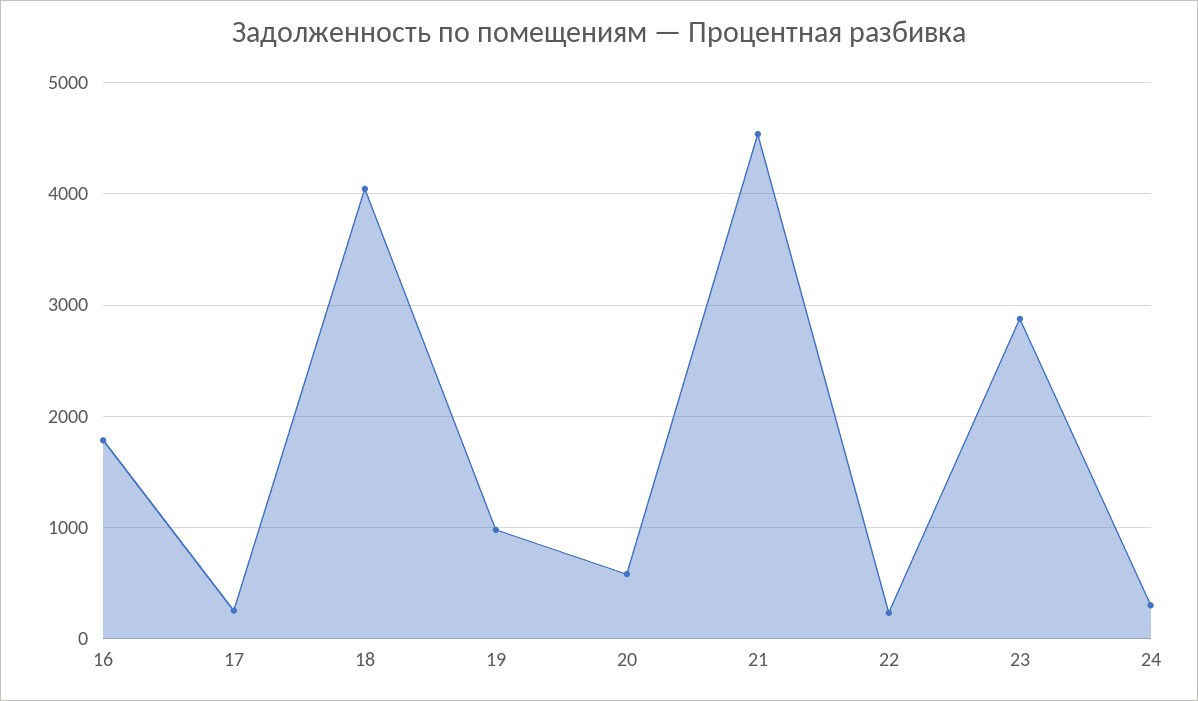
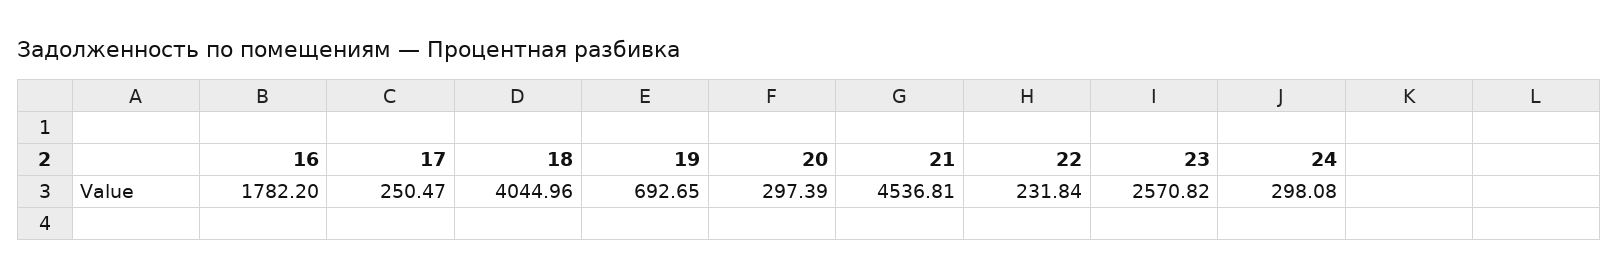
  {
    "16": 1782.2,
    "17": 250.47,
    "18": 4044.96,
-   "19": 1000,
+   "19": 692.65,
-   "20": 600,
+   "20": 297.39,
    "21": 4536.81,
    "22": 231.84,
-   "23": 2900,
+   "23": 2570.82,
    "24": 298.08
  }

